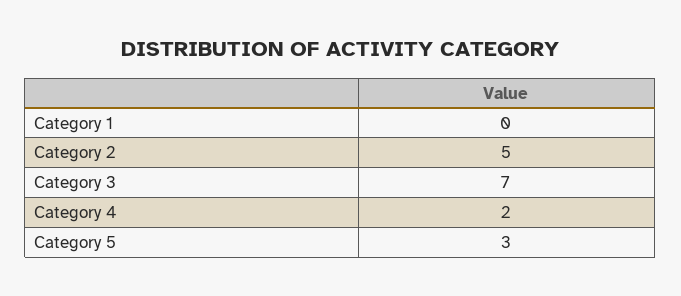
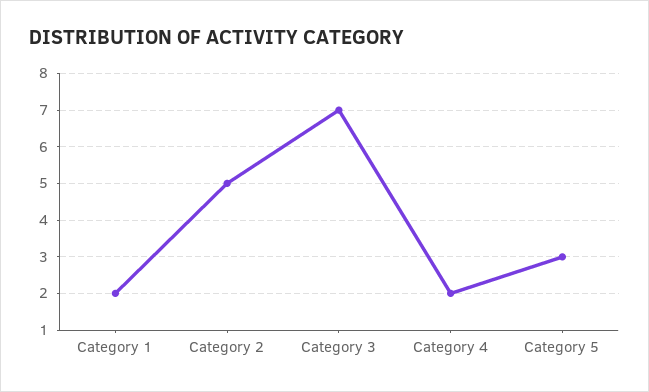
  {
-   "Category 1": 0,
+   "Category 1": 2,
    "Category 2": 5,
    "Category 3": 7,
    "Category 4": 2,
    "Category 5": 3
  }

